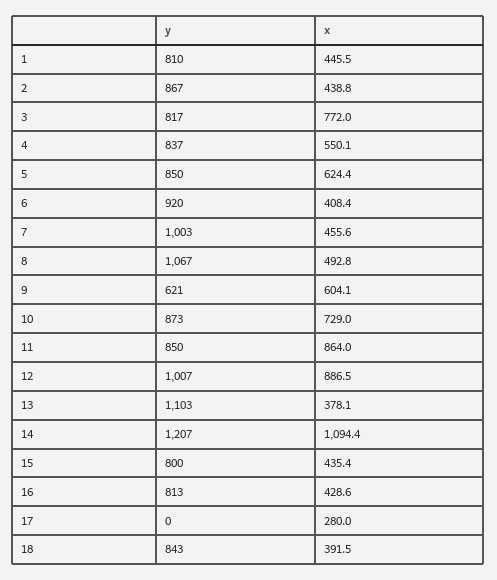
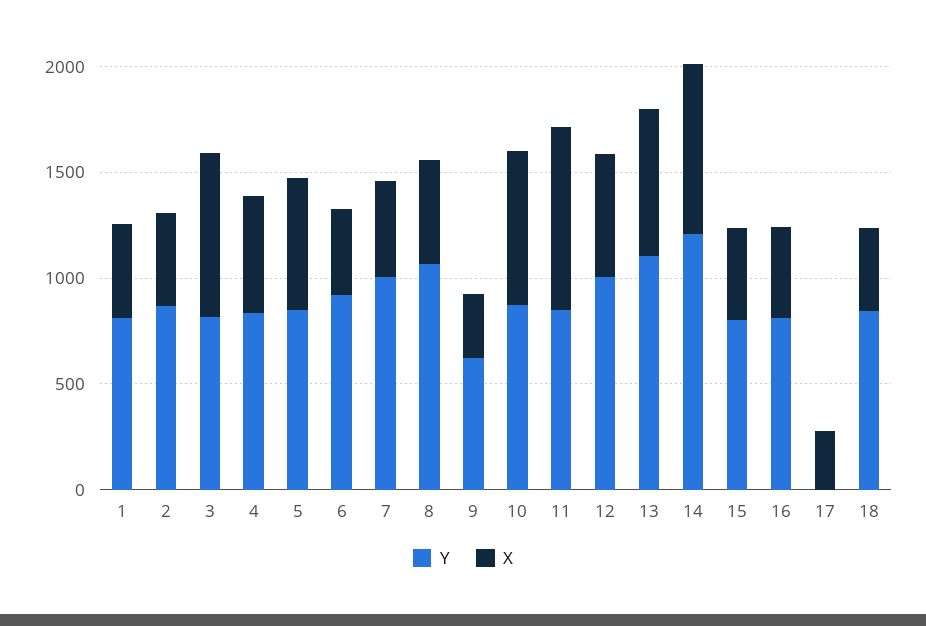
  {
    "y": {
      "1": 810,
      "2": 867,
      "3": 817,
      "4": 837,
      "5": 850,
      "6": 920,
      "7": 1003,
      "8": 1067,
      "9": 621,
      "10": 873,
      "11": 850,
      "12": 1007,
      "13": 1103,
      "14": 1207,
      "15": 800,
      "16": 813,
      "17": 0,
      "18": 843
    },
    "x": {
      "1": 445.5,
      "2": 438.8,
      "3": 772,
      "4": 550.1,
      "5": 624.4,
      "6": 408.4,
      "7": 455.6,
      "8": 492.8,
-     "9": 604.1,
+     "9": 300,
      "10": 729,
      "11": 864,
-     "12": 886.5,
+     "12": 600,
-     "13": 378.1,
+     "13": 700,
-     "14": 1094.4,
+     "14": 800,
      "15": 435.4,
      "16": 428.6,
      "17": 280,
      "18": 391.5
    }
  }

